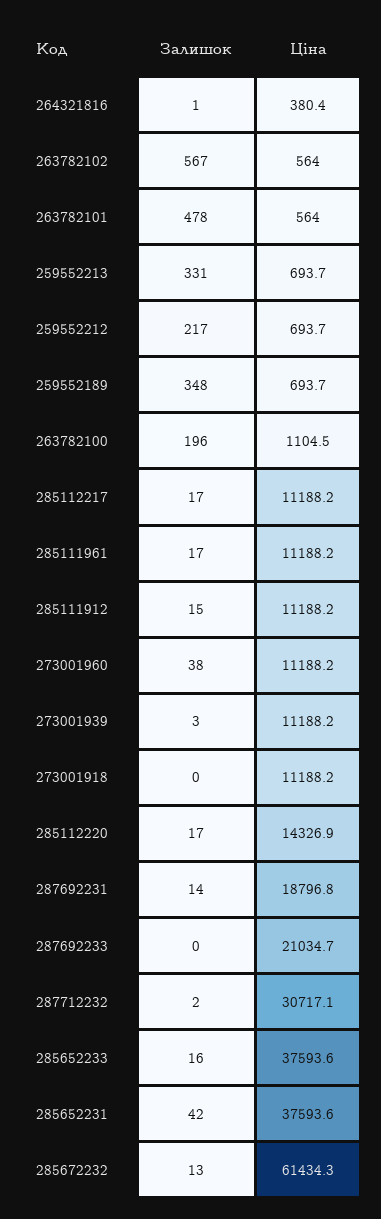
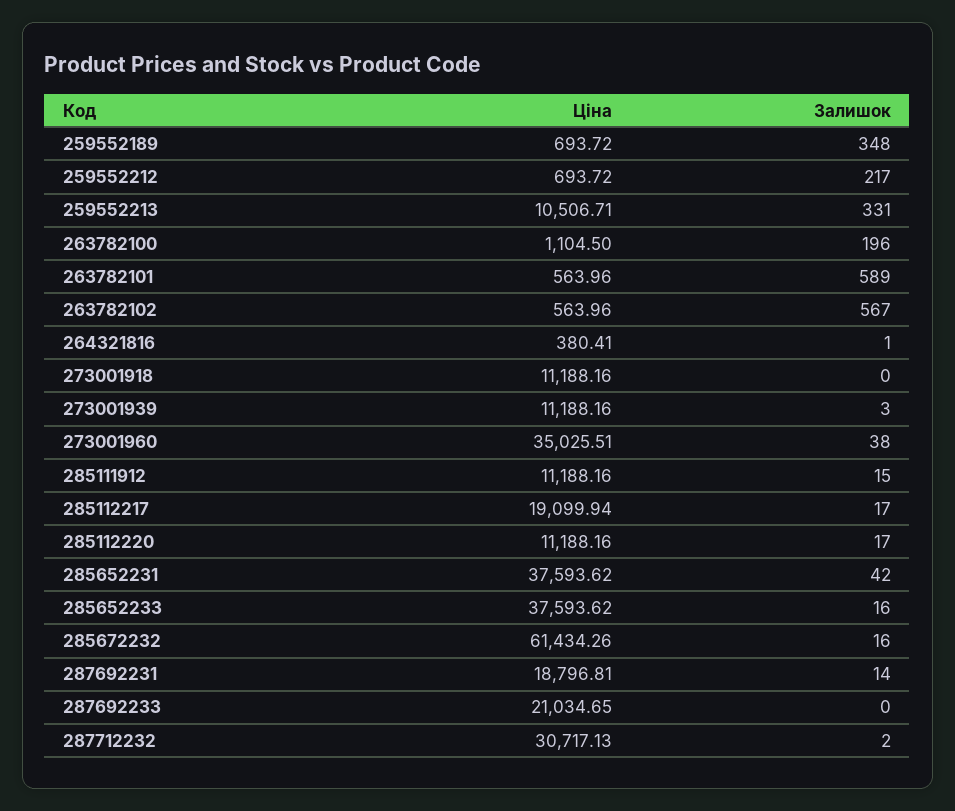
  {
    "Залишок": {
      "264321816": 1,
      "263782102": 567,
-     "263782101": 478,
+     "263782101": 589,
      "259552213": 331,
      "259552212": 217,
      "259552189": 348,
      "263782100": 196,
      "285112217": 17,
-     "285111961": 17,
      "285111912": 15,
      "273001960": 38,
      "273001939": 3,
      "273001918": 0,
      "285112220": 17,
      "287692231": 14,
      "287692233": 0,
      "287712232": 2,
      "285652233": 16,
      "285652231": 42,
-     "285672232": 13
+     "285672232": 16
    },
    "Ціна": {
      "264321816": 380.41,
      "263782102": 563.96,
      "263782101": 563.96,
-     "259552213": 693.7,
+     "259552213": 10506.71,
      "259552212": 693.72,
      "259552189": 693.72,
      "263782100": 1104.5,
-     "285112217": 11188.2,
+     "285112217": 19099.94,
-     "285111961": 11188.2,
      "285111912": 11188.16,
-     "273001960": 11188.2,
+     "273001960": 35025.51,
      "273001939": 11188.16,
      "273001918": 11188.16,
-     "285112220": 14326.9,
+     "285112220": 11188.16,
      "287692231": 18796.81,
      "287692233": 21034.65,
      "287712232": 30717.13,
      "285652233": 37593.62,
      "285652231": 37593.62,
      "285672232": 61434.26
    }
  }

